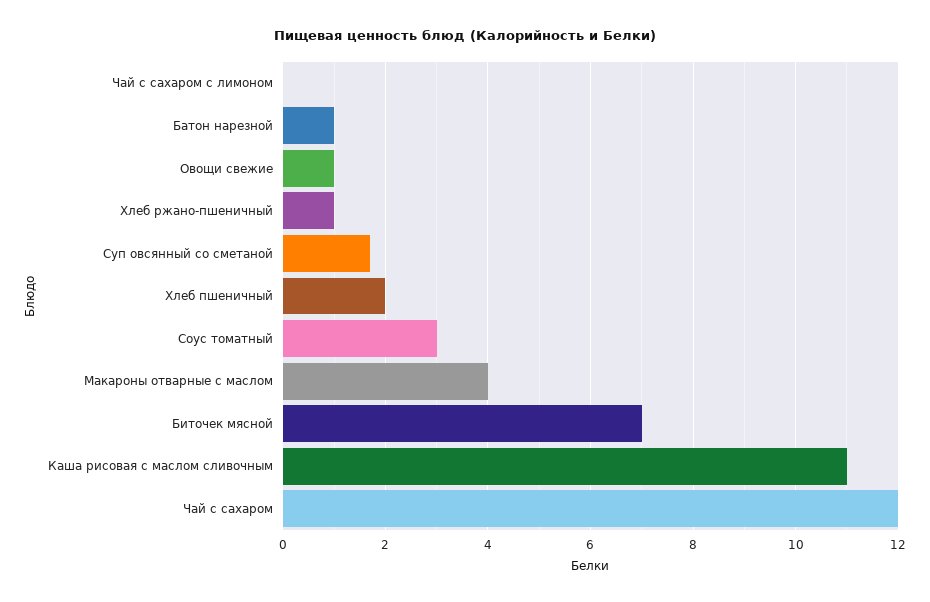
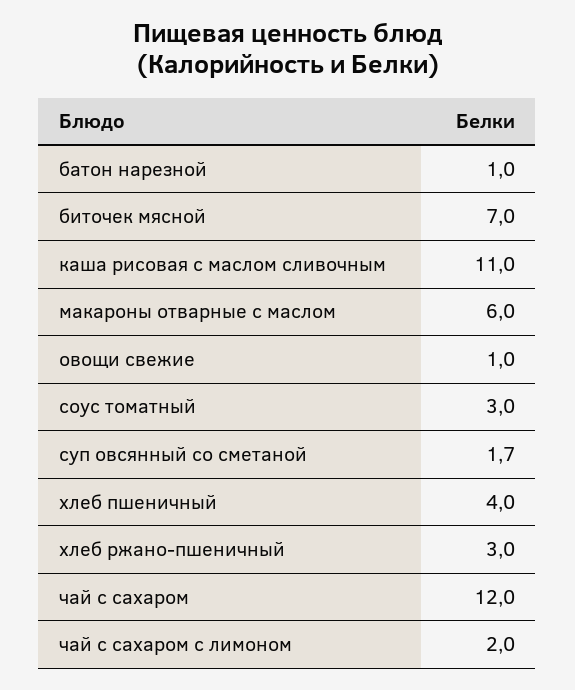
  {
-   "Чай с сахаром с лимоном": 0,
+   "Чай с сахаром с лимоном": 2,
    "Батон нарезной": 1,
    "Овощи свежие": 1,
-   "Хлеб ржано-пшеничный": 1,
+   "Хлеб ржано-пшеничный": 3,
    "Суп овсянный со сметаной": 1.7,
-   "Хлеб пшеничный": 2,
+   "Хлеб пшеничный": 4,
    "Соус томатный": 3,
-   "Макароны отварные с маслом": 4,
+   "Макароны отварные с маслом": 6,
    "Биточек мясной": 7,
    "Каша рисовая с маслом сливочным": 11,
    "Чай с сахаром": 12
  }

